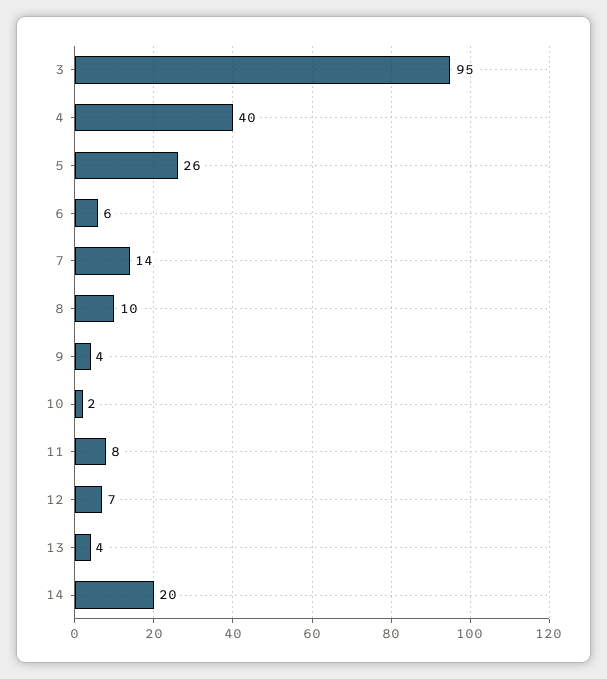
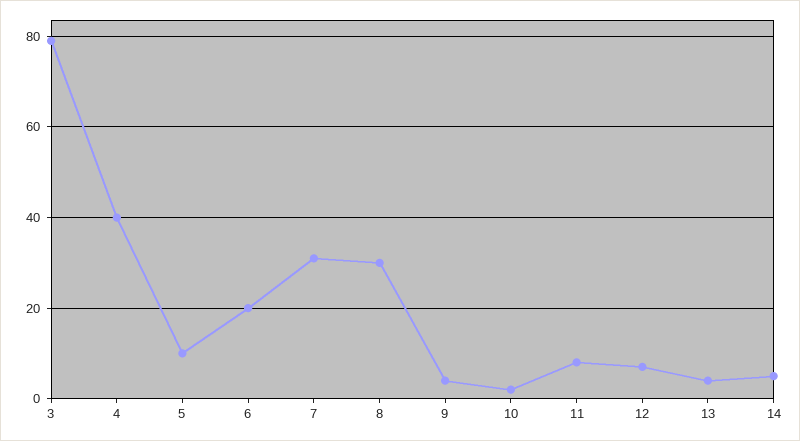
  {
-   "3": 95,
+   "3": 80,
    "4": 40,
-   "5": 26,
+   "5": 10,
-   "6": 6,
+   "6": 20,
-   "7": 14,
+   "7": 30,
-   "8": 10,
+   "8": 30,
    "9": 4,
    "10": 2,
    "11": 8,
    "12": 7,
    "13": 4,
-   "14": 20
+   "14": 5
  }

